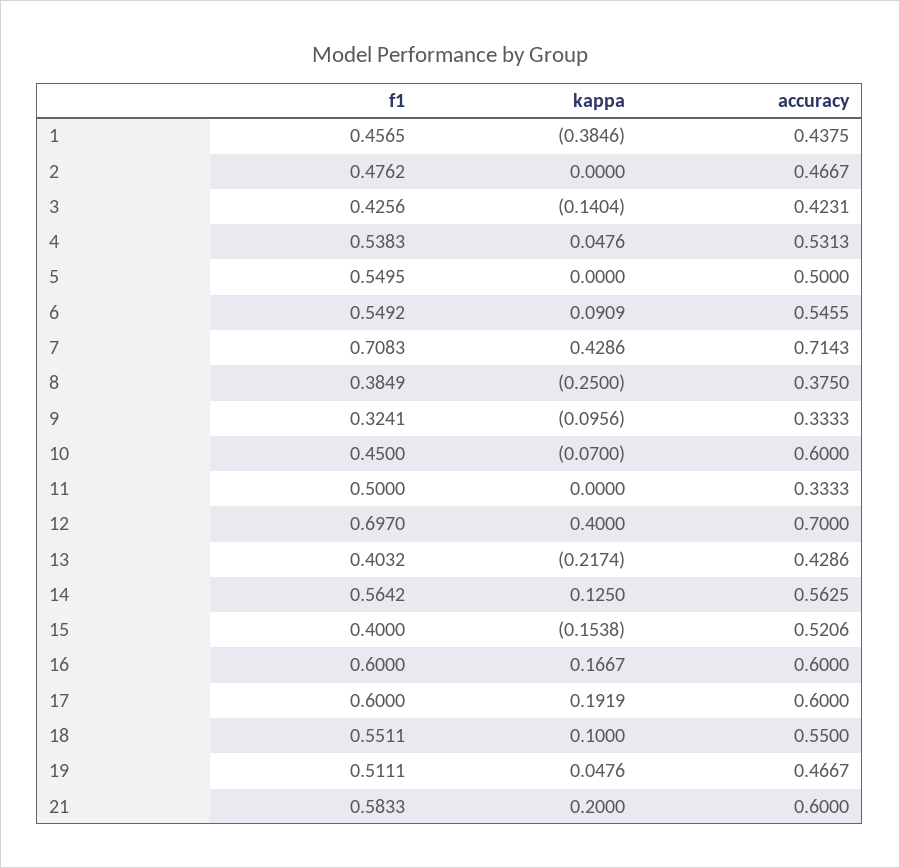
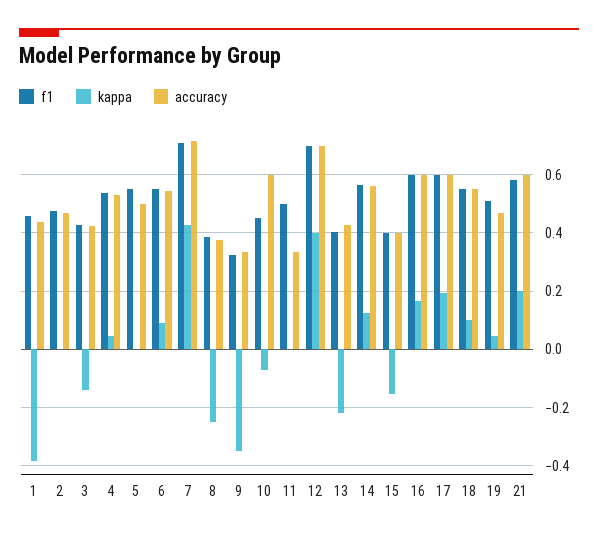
  {
    "f1": {
      "1": 0.4565,
      "2": 0.4762,
      "3": 0.4256,
      "4": 0.5383,
      "5": 0.5495,
      "6": 0.5492,
      "7": 0.7083,
      "8": 0.3849,
      "9": 0.3241,
      "10": 0.45,
      "11": 0.5,
      "12": 0.697,
      "13": 0.4032,
      "14": 0.5642,
      "15": 0.4,
      "16": 0.6,
      "17": 0.6,
      "18": 0.5511,
      "19": 0.5111,
      "21": 0.5833
    },
    "kappa": {
      "1": -0.3846,
      "2": 0,
      "3": -0.1404,
      "4": 0.0476,
      "5": 0,
      "6": 0.0909,
      "7": 0.4286,
      "8": -0.25,
-     "9": -0.0956,
+     "9": -0.35,
      "10": -0.07,
      "11": 0,
      "12": 0.4,
      "13": -0.2174,
      "14": 0.125,
      "15": -0.1538,
      "16": 0.1667,
      "17": 0.1919,
      "18": 0.1,
      "19": 0.0476,
      "21": 0.2
    },
    "accuracy": {
      "1": 0.4375,
      "2": 0.4667,
      "3": 0.4231,
      "4": 0.5313,
      "5": 0.5,
      "6": 0.5455,
      "7": 0.7143,
      "8": 0.375,
      "9": 0.3333,
      "10": 0.6,
      "11": 0.3333,
      "12": 0.7,
      "13": 0.4286,
      "14": 0.5625,
-     "15": 0.5206,
+     "15": 0.4,
      "16": 0.6,
      "17": 0.6,
      "18": 0.55,
      "19": 0.4667,
      "21": 0.6
    }
  }

